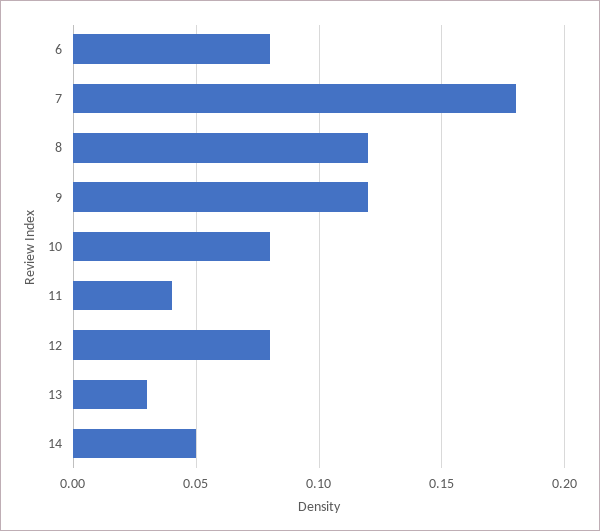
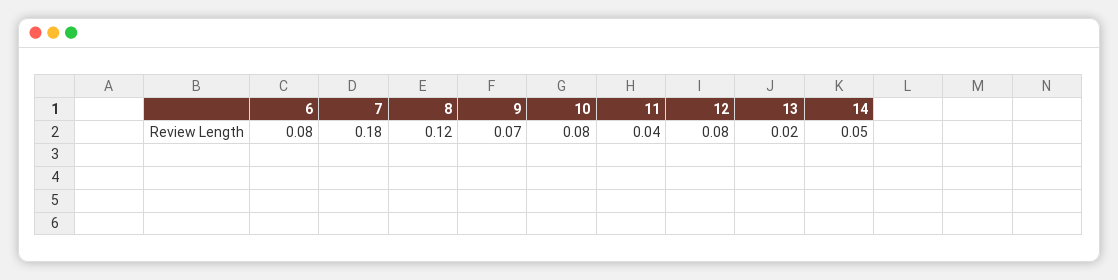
  {
    "6": 0.08,
    "7": 0.18,
    "8": 0.12,
-   "9": 0.12,
+   "9": 0.07,
    "10": 0.08,
    "11": 0.04,
    "12": 0.08,
-   "13": 0.03,
+   "13": 0.02,
    "14": 0.05
  }

